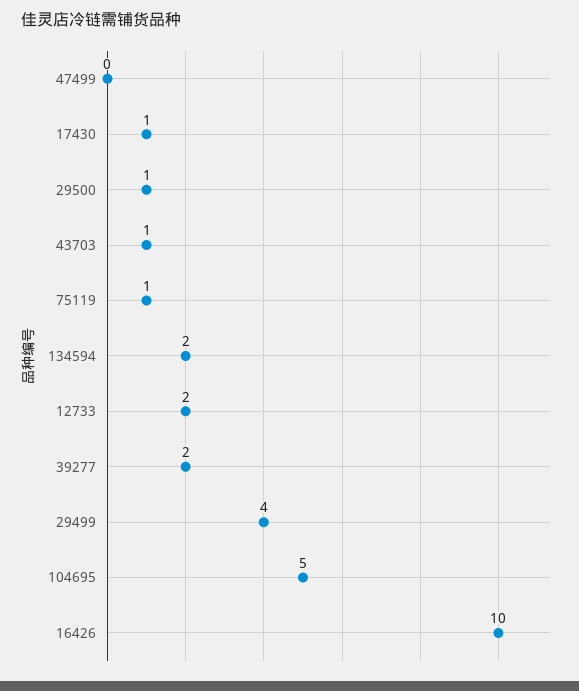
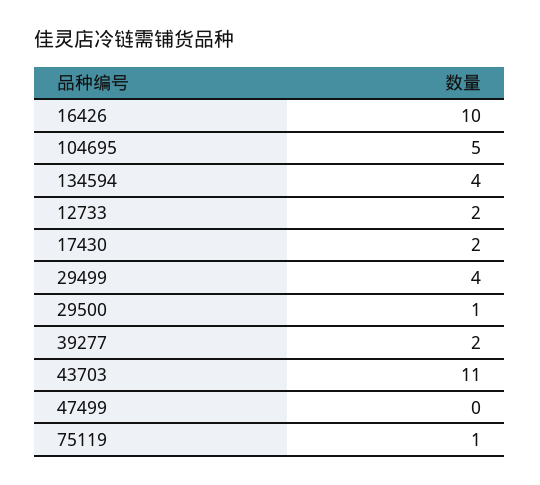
  {
    "47499": 0,
-   "17430": 1,
+   "17430": 2,
    "29500": 1,
-   "43703": 1,
+   "43703": 11,
    "75119": 1,
-   "134594": 2,
+   "134594": 4,
    "12733": 2,
    "39277": 2,
    "29499": 4,
    "104695": 5,
    "16426": 10
  }

